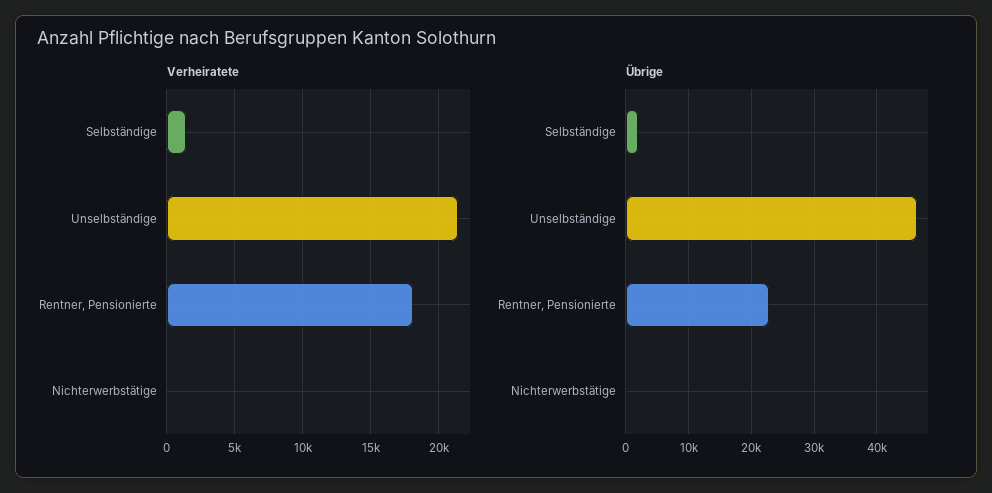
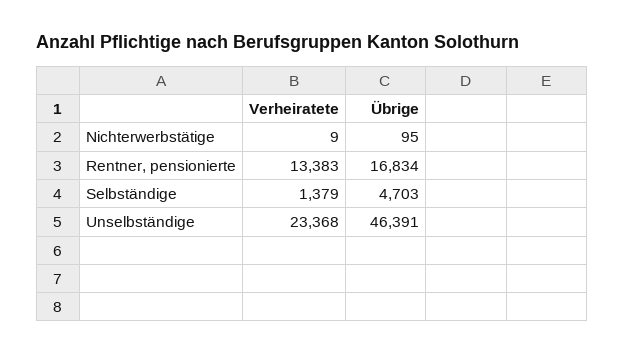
  {
    "Verheiratete": {
      "Selbständige": 1379,
-     "Unselbständige": 21500,
+     "Unselbständige": 23368,
-     "Rentner, Pensionierte": 18000,
+     "Rentner, Pensionierte": 13383,
      "Nichterwerbstätige": 9
    },
    "Übrige": {
-     "Selbständige": 2000,
+     "Selbständige": 4703,
      "Unselbständige": 46391,
-     "Rentner, Pensionierte": 23000,
+     "Rentner, Pensionierte": 16834,
      "Nichterwerbstätige": 95
    }
  }

